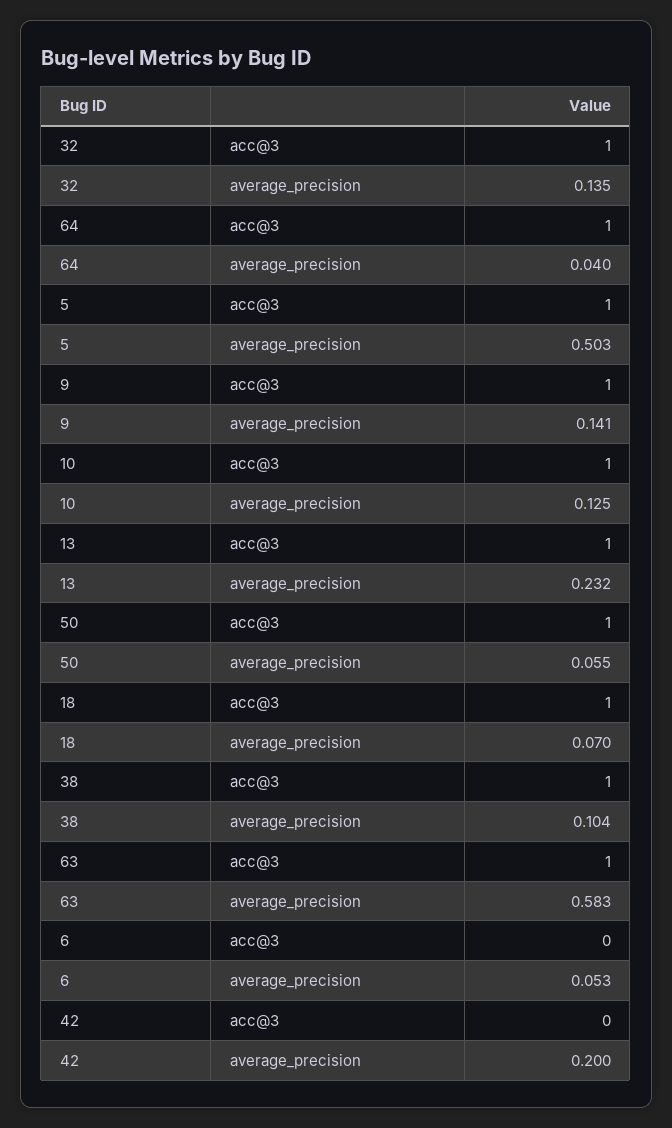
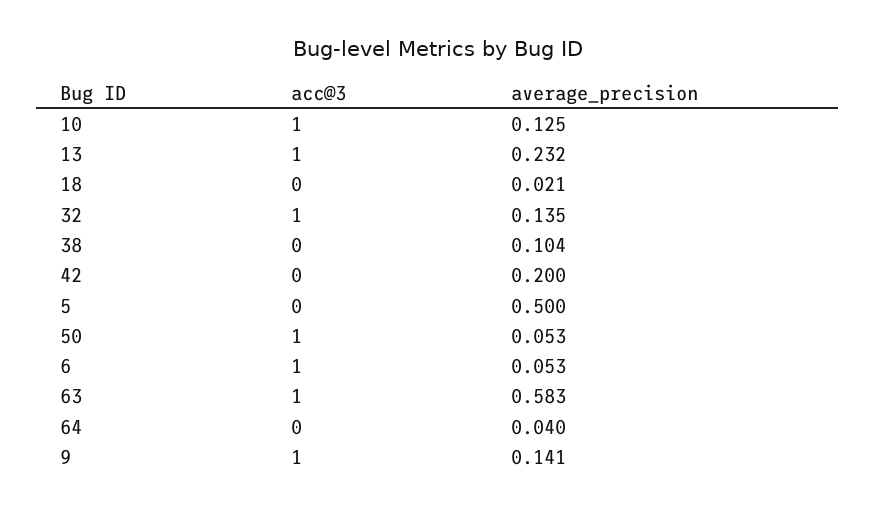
  {
    "32": {
      "acc@3": 1,
      "average_precision": 0.135
    },
    "64": {
-     "acc@3": 1,
+     "acc@3": 0,
      "average_precision": 0.04
    },
    "5": {
-     "acc@3": 1,
+     "acc@3": 0,
-     "average_precision": 0.503
+     "average_precision": 0.5
    },
    "9": {
      "acc@3": 1,
      "average_precision": 0.141
    },
    "10": {
      "acc@3": 1,
      "average_precision": 0.125
    },
    "13": {
      "acc@3": 1,
      "average_precision": 0.232
    },
    "50": {
      "acc@3": 1,
-     "average_precision": 0.055
+     "average_precision": 0.053
    },
    "18": {
-     "acc@3": 1,
+     "acc@3": 0,
-     "average_precision": 0.07
+     "average_precision": 0.021
    },
    "38": {
-     "acc@3": 1,
+     "acc@3": 0,
      "average_precision": 0.104
    },
    "63": {
      "acc@3": 1,
      "average_precision": 0.583
    },
    "6": {
-     "acc@3": 0,
+     "acc@3": 1,
      "average_precision": 0.053
    },
    "42": {
      "acc@3": 0,
      "average_precision": 0.2
    }
  }

